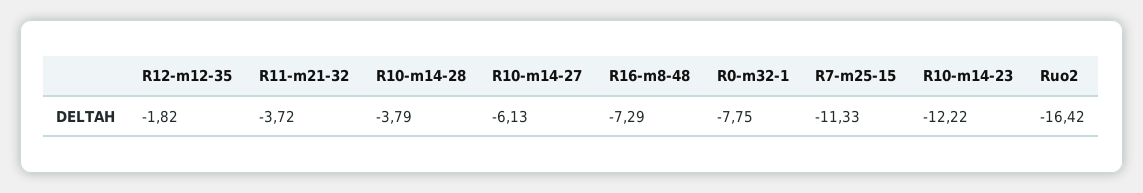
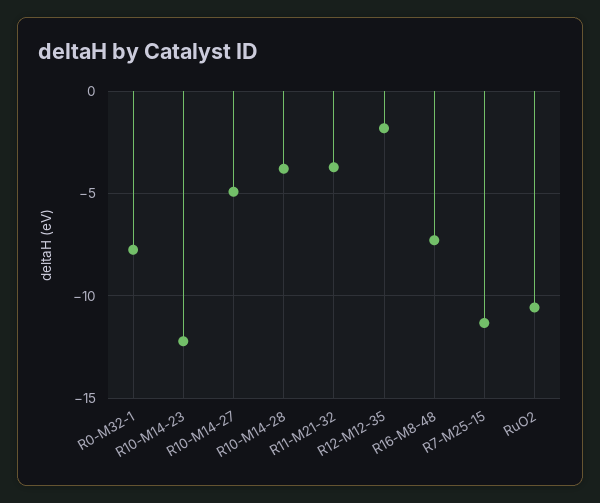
  {
    "R12-m12-35": -1.82,
    "R11-m21-32": -3.72,
    "R10-m14-28": -3.79,
-   "R10-m14-27": -6.13,
+   "R10-m14-27": -5,
    "R16-m8-48": -7.29,
    "R0-m32-1": -7.75,
    "R7-m25-15": -11.33,
    "R10-m14-23": -12.22,
-   "Ruo2": -16.42
+   "Ruo2": -10.5
  }

